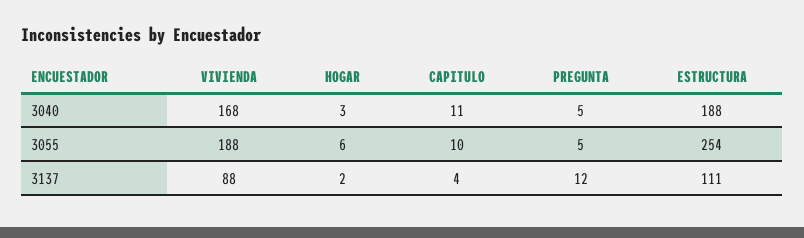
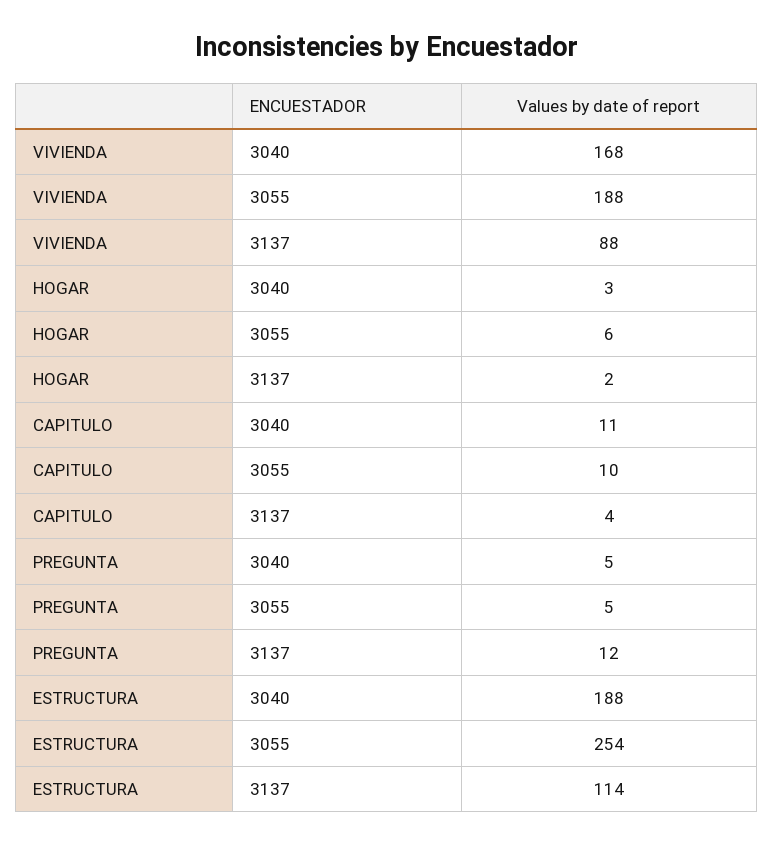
  {
    "VIVIENDA": {
      "3040": 168,
      "3055": 188,
      "3137": 88
    },
    "HOGAR": {
      "3040": 3,
      "3055": 6,
      "3137": 2
    },
    "CAPITULO": {
      "3040": 11,
      "3055": 10,
      "3137": 4
    },
    "PREGUNTA": {
      "3040": 5,
      "3055": 5,
      "3137": 12
    },
    "ESTRUCTURA": {
      "3040": 188,
      "3055": 254,
-     "3137": 111
+     "3137": 114
    }
  }

